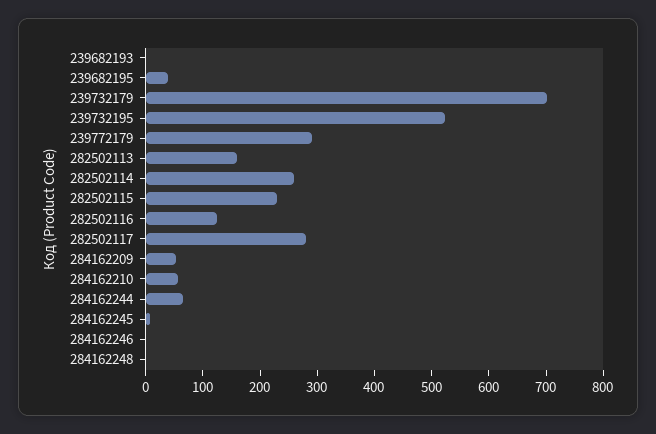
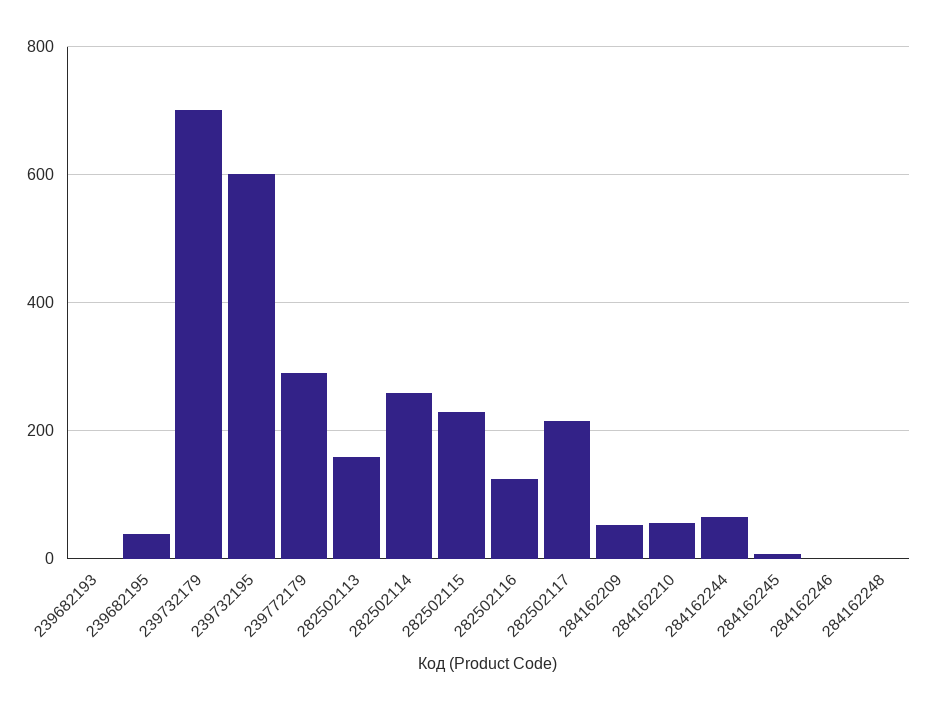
  {
    "239682193": 0,
    "239682195": 40,
    "239732179": 700,
-   "239732195": 520,
+   "239732195": 600,
    "239772179": 300,
    "282502113": 160,
    "282502114": 260,
    "282502115": 220,
    "282502116": 120,
-   "282502117": 280,
+   "282502117": 220,
    "284162209": 60,
    "284162210": 60,
    "284162244": 60,
    "284162245": 0,
    "284162246": 0,
    "284162248": 0
  }

